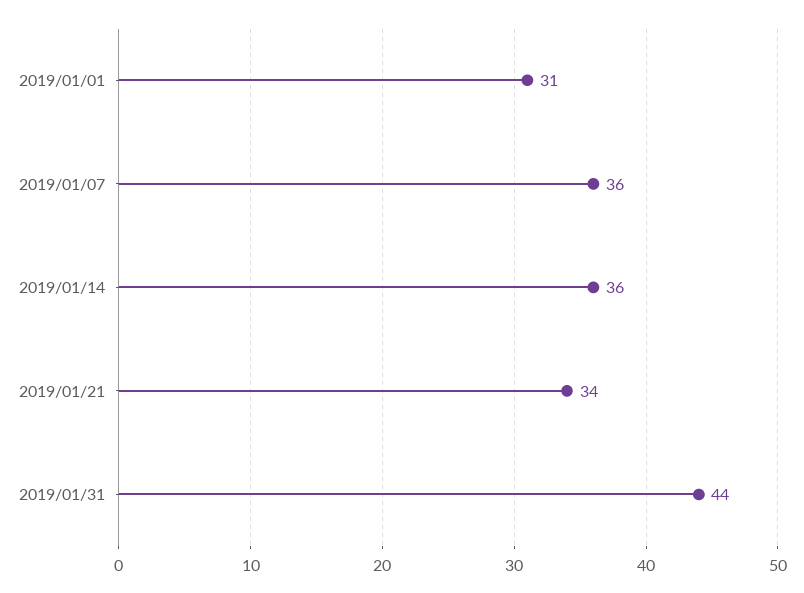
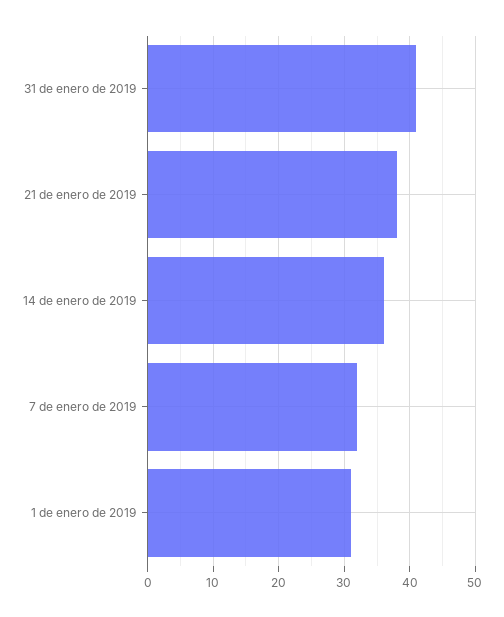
  {
    "2019/01/01": 31,
-   "2019/01/07": 36,
+   "2019/01/07": 32,
    "2019/01/14": 36,
-   "2019/01/21": 34,
+   "2019/01/21": 38,
-   "2019/01/31": 44
+   "2019/01/31": 41
  }

